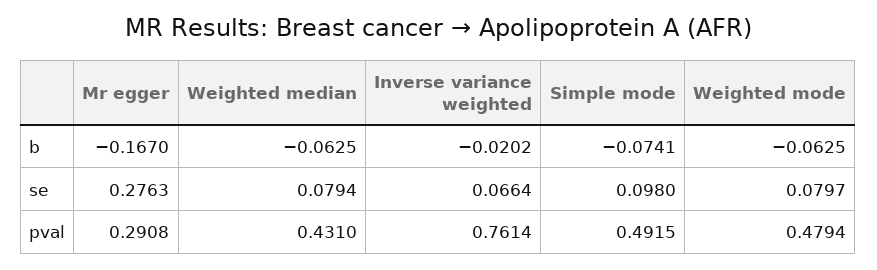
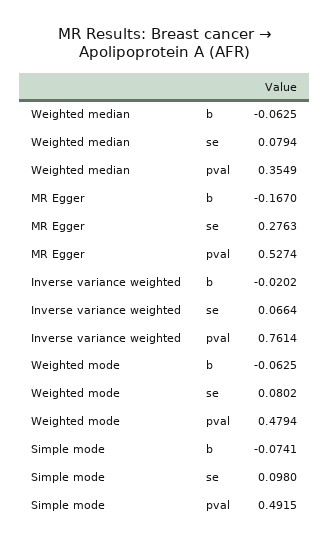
  {
    "Mr egger": {
      "b": -0.167,
      "se": 0.2763,
-     "pval": 0.2908
+     "pval": 0.5274
    },
    "Weighted median": {
      "b": -0.0625,
      "se": 0.0794,
-     "pval": 0.431
+     "pval": 0.3549
    },
    "Inverse variance weighted": {
      "b": -0.0202,
      "se": 0.0664,
      "pval": 0.7614
    },
    "Simple mode": {
      "b": -0.0741,
      "se": 0.098,
      "pval": 0.4915
    },
    "Weighted mode": {
      "b": -0.0625,
-     "se": 0.0797,
+     "se": 0.0802,
      "pval": 0.4794
    }
  }

